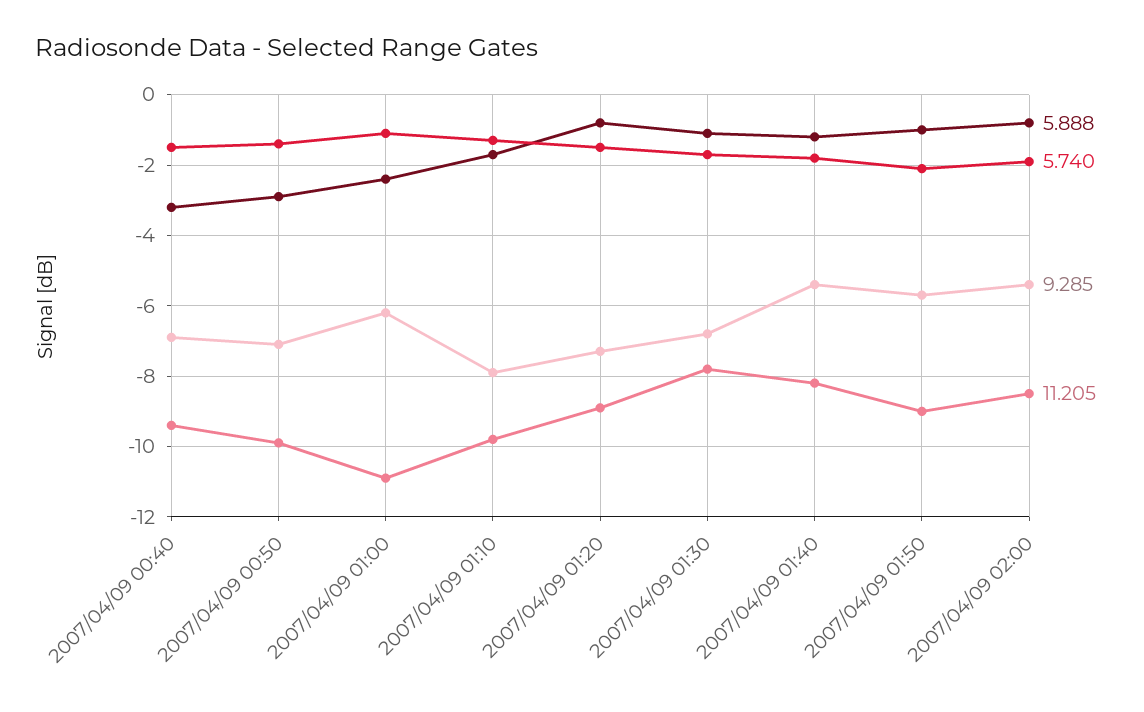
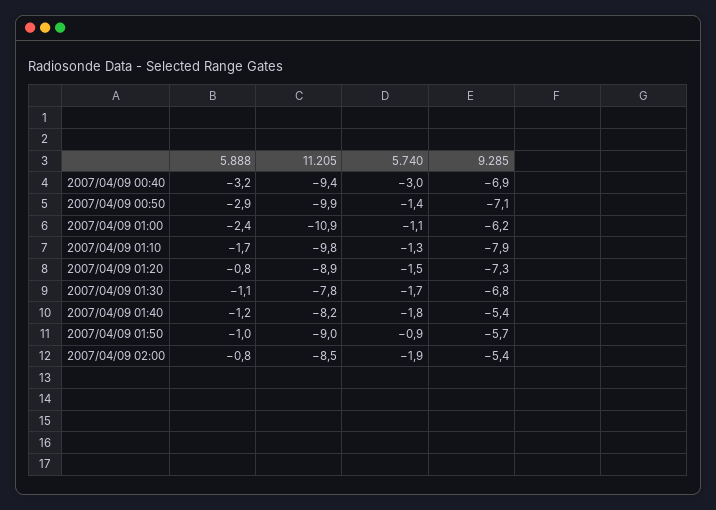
  {
    "5.888": {
      "2007/04/09 00:40": -3.2,
      "2007/04/09 00:50": -2.9,
      "2007/04/09 01:00": -2.4,
      "2007/04/09 01:10": -1.7,
      "2007/04/09 01:20": -0.8,
      "2007/04/09 01:30": -1.1,
      "2007/04/09 01:40": -1.2,
      "2007/04/09 01:50": -1,
      "2007/04/09 02:00": -0.8
    },
    "5.740": {
-     "2007/04/09 00:40": -1.5,
+     "2007/04/09 00:40": -3,
      "2007/04/09 00:50": -1.4,
      "2007/04/09 01:00": -1.1,
      "2007/04/09 01:10": -1.3,
      "2007/04/09 01:20": -1.5,
      "2007/04/09 01:30": -1.7,
      "2007/04/09 01:40": -1.8,
-     "2007/04/09 01:50": -2,
+     "2007/04/09 01:50": -0.9,
      "2007/04/09 02:00": -1.9
    },
    "9.285": {
      "2007/04/09 00:40": -6.9,
      "2007/04/09 00:50": -7.1,
      "2007/04/09 01:00": -6.2,
      "2007/04/09 01:10": -7.9,
      "2007/04/09 01:20": -7.3,
      "2007/04/09 01:30": -6.8,
      "2007/04/09 01:40": -5.4,
      "2007/04/09 01:50": -5.7,
      "2007/04/09 02:00": -5.4
    },
    "11.205": {
      "2007/04/09 00:40": -9.4,
      "2007/04/09 00:50": -9.9,
      "2007/04/09 01:00": -10.9,
      "2007/04/09 01:10": -9.8,
      "2007/04/09 01:20": -8.9,
      "2007/04/09 01:30": -7.8,
      "2007/04/09 01:40": -8.2,
      "2007/04/09 01:50": -9,
      "2007/04/09 02:00": -8.5
    }
  }

